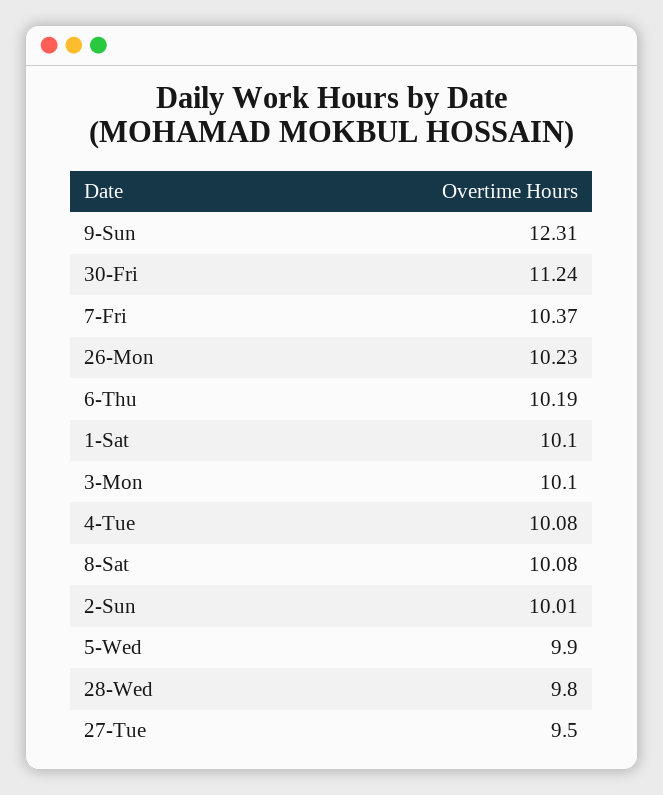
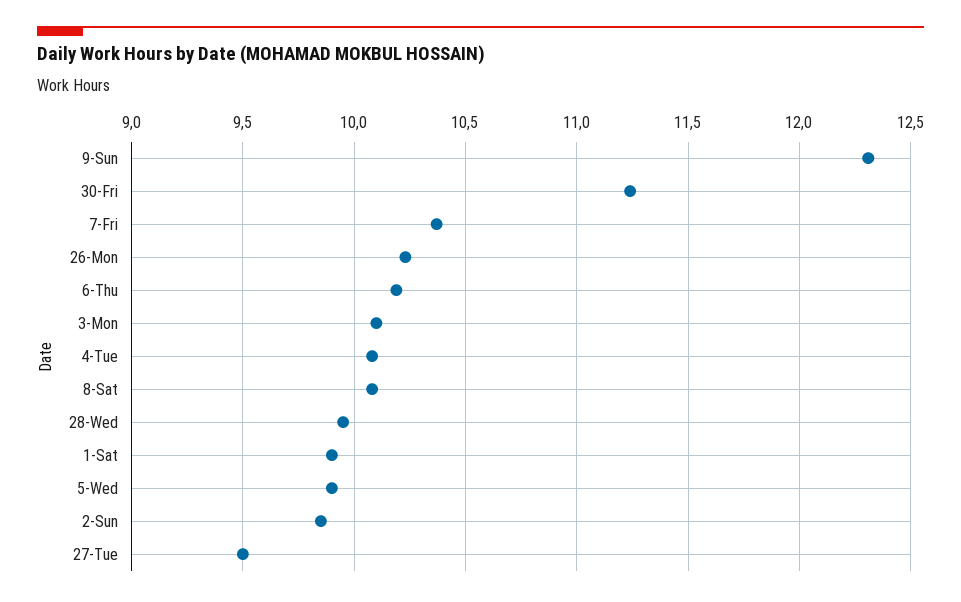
  {
    "9-Sun": 12.31,
    "30-Fri": 11.24,
    "7-Fri": 10.37,
    "26-Mon": 10.23,
    "6-Thu": 10.19,
-   "1-Sat": 10.1,
+   "1-Sat": 9.9,
    "3-Mon": 10.1,
    "4-Tue": 10.08,
    "8-Sat": 10.08,
-   "2-Sun": 10.01,
+   "2-Sun": 9.85,
    "5-Wed": 9.9,
-   "28-Wed": 9.8,
+   "28-Wed": 9.95,
    "27-Tue": 9.5
  }

